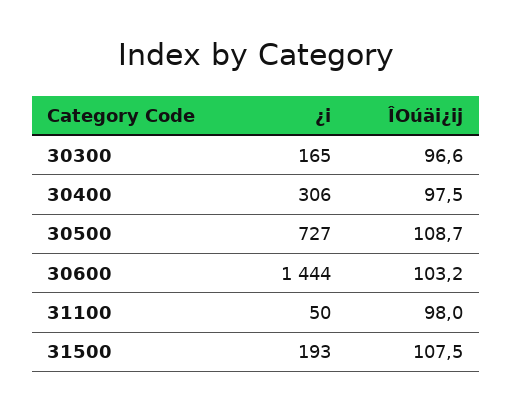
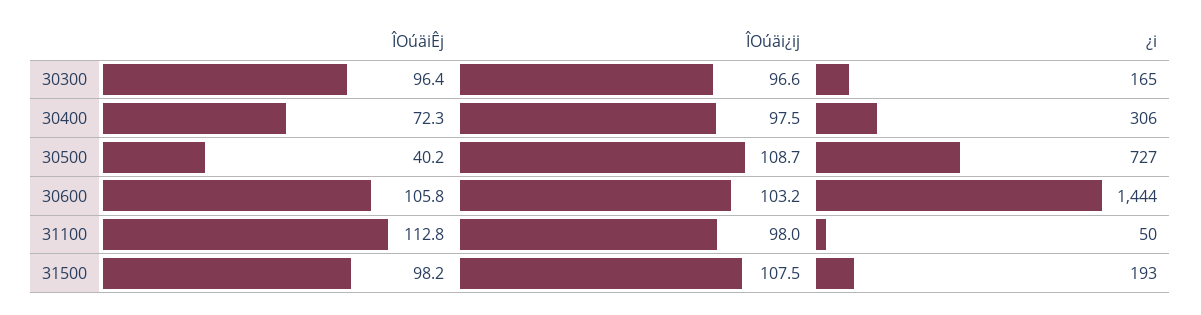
  {
    "¿i": {
      "30300": 165,
      "30400": 306,
      "30500": 727,
      "30600": 1444,
      "31100": 50,
      "31500": 193
    },
    "ÎOúäi¿ij": {
      "30300": 96.6,
      "30400": 97.5,
      "30500": 108.7,
      "30600": 103.2,
      "31100": 98,
      "31500": 107.5
-   }
+   },
+   "ÎOúäiÊj": {
+     "30300": 96.4,
+     "30400": 72.3,
+     "30500": 40.2,
+     "30600": 105.8,
+     "31100": 112.8,
+     "31500": 98.2
+   }
  }

